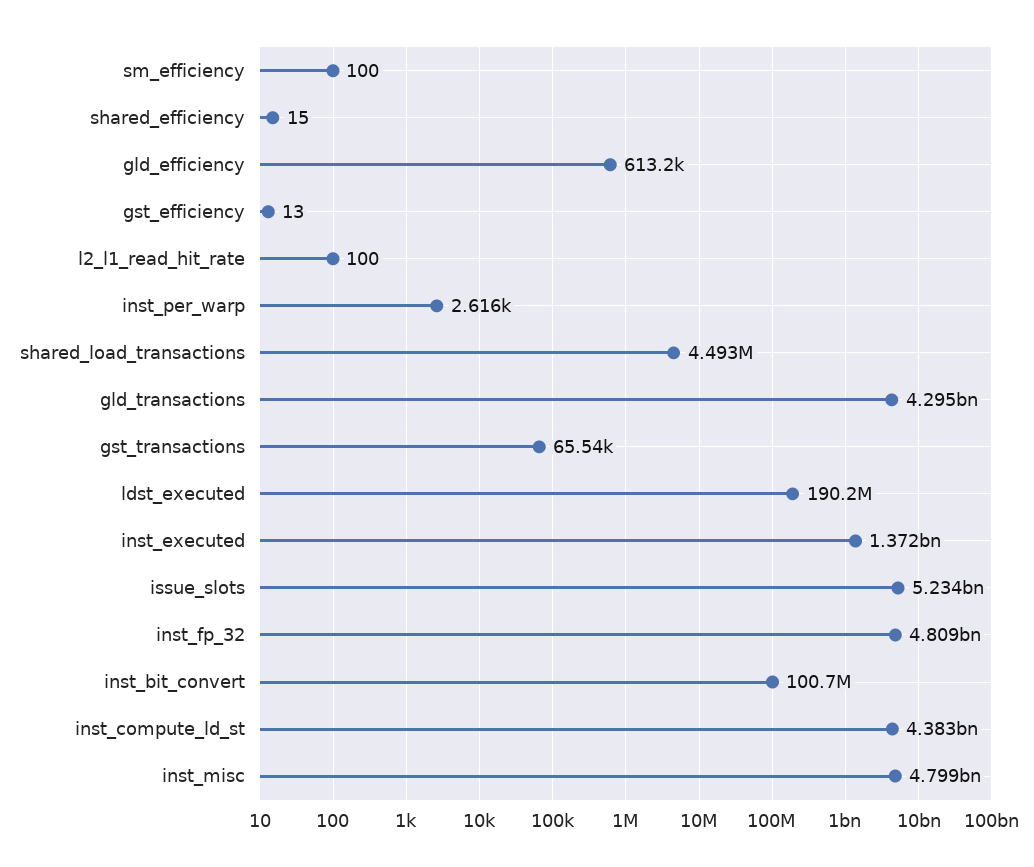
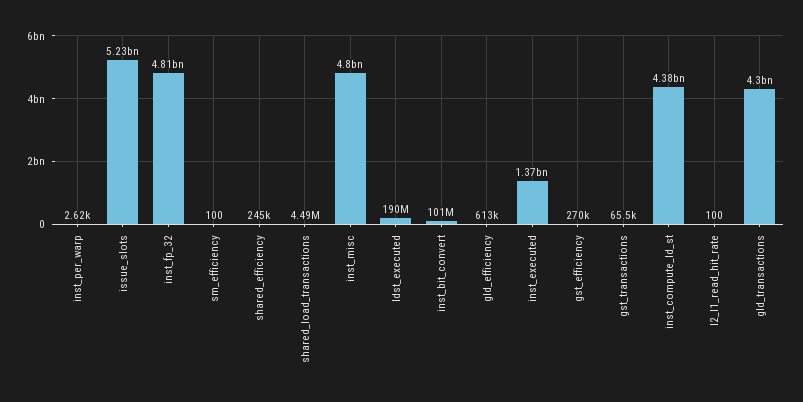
  {
    "sm_efficiency": 100,
-   "shared_efficiency": 15,
+   "shared_efficiency": 245000,
    "gld_efficiency": 613200,
-   "gst_efficiency": 13,
+   "gst_efficiency": 270000,
    "l2_l1_read_hit_rate": 100,
    "inst_per_warp": 2616,
    "shared_load_transactions": 4493000,
    "gld_transactions": 4295000000,
    "gst_transactions": 65540,
    "ldst_executed": 190200000,
    "inst_executed": 1372000000,
    "issue_slots": 5234000000,
    "inst_fp_32": 4809000000,
    "inst_bit_convert": 100700000,
    "inst_compute_ld_st": 4383000000,
    "inst_misc": 4799000000
  }

